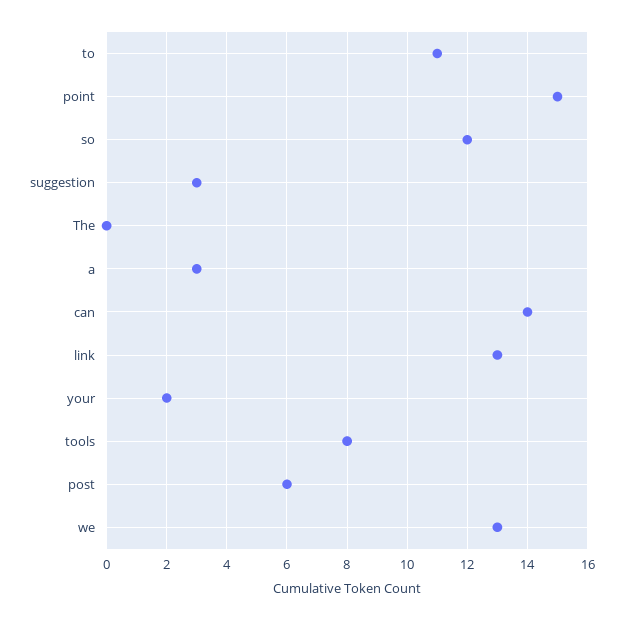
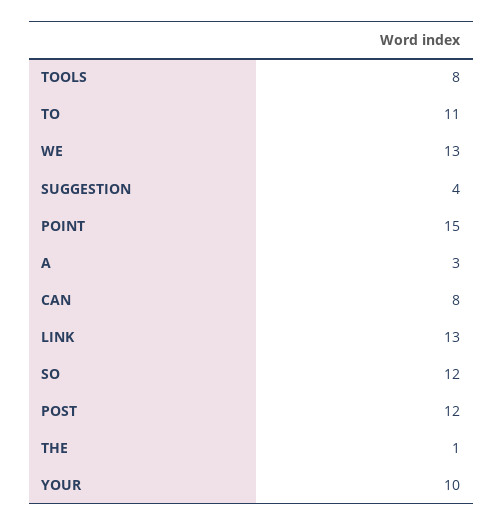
  {
    "to": 11,
    "point": 15,
    "so": 12,
-   "suggestion": 3,
+   "suggestion": 4,
-   "The": 0,
+   "The": 1,
    "a": 3,
-   "can": 14,
+   "can": 8,
    "link": 13,
-   "your": 2,
+   "your": 10,
    "tools": 8,
-   "post": 6,
+   "post": 12,
    "we": 13
  }

